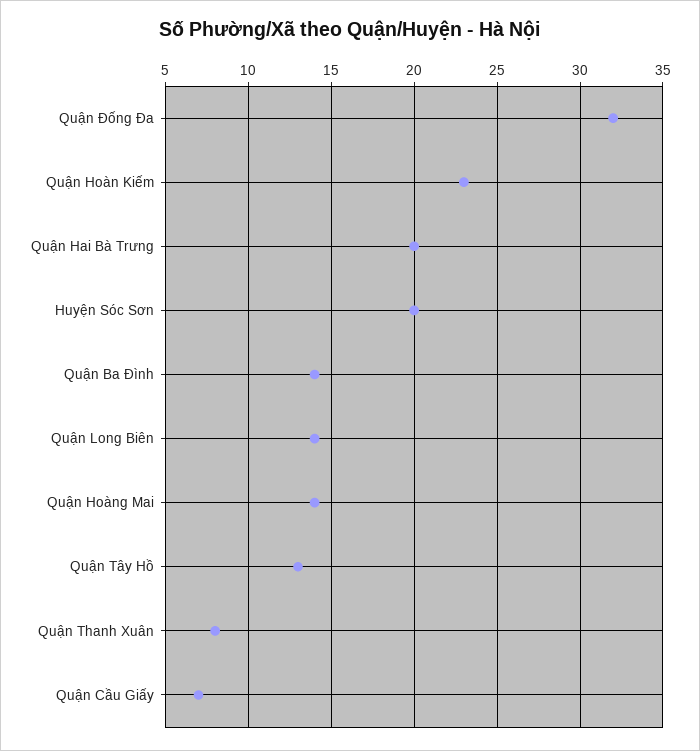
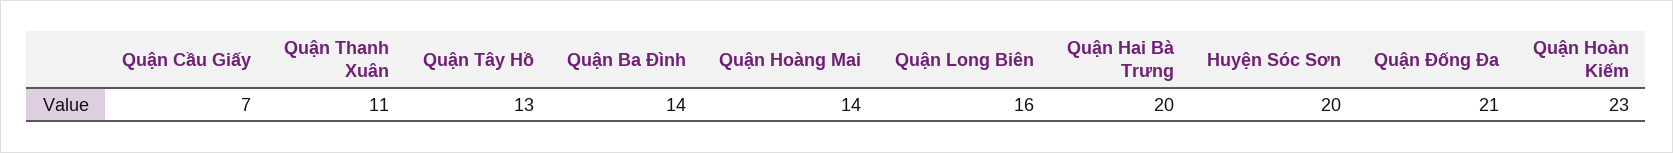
  {
-   "Quận Đống Đa": 32,
+   "Quận Đống Đa": 21,
    "Quận Hoàn Kiếm": 23,
    "Quận Hai Bà Trưng": 20,
    "Huyện Sóc Sơn": 20,
    "Quận Ba Đình": 14,
-   "Quận Long Biên": 14,
+   "Quận Long Biên": 16,
    "Quận Hoàng Mai": 14,
    "Quận Tây Hồ": 13,
-   "Quận Thanh Xuân": 8,
+   "Quận Thanh Xuân": 11,
    "Quận Cầu Giấy": 7
  }

